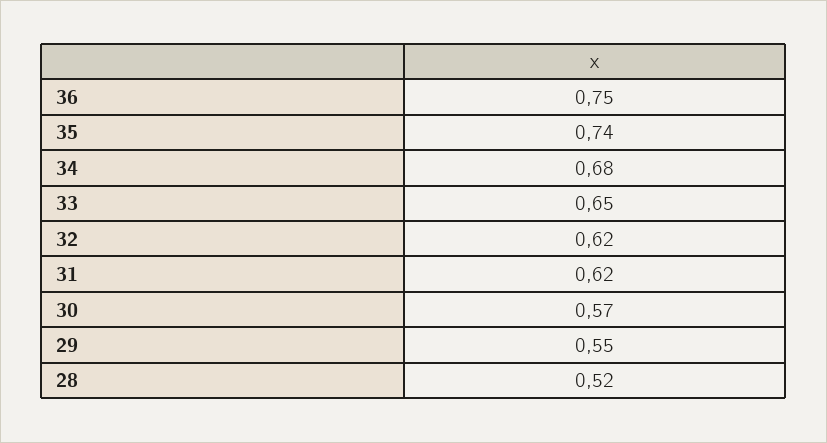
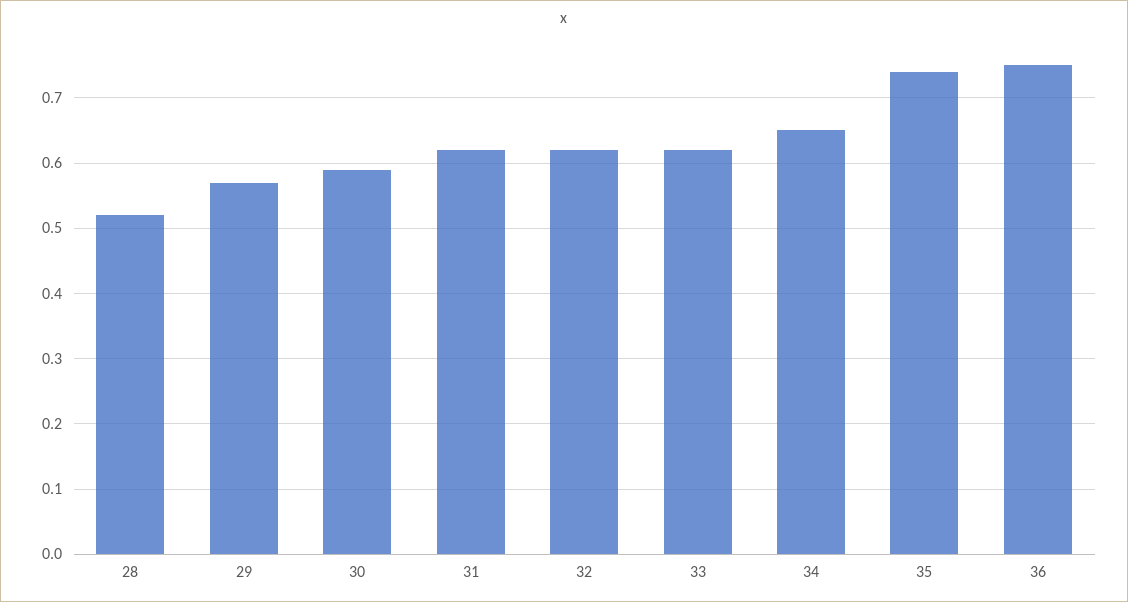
  {
    "36": 0.75,
    "35": 0.74,
-   "34": 0.68,
+   "34": 0.65,
-   "33": 0.65,
+   "33": 0.62,
    "32": 0.62,
    "31": 0.62,
-   "30": 0.57,
+   "30": 0.59,
-   "29": 0.55,
+   "29": 0.57,
    "28": 0.52
  }

